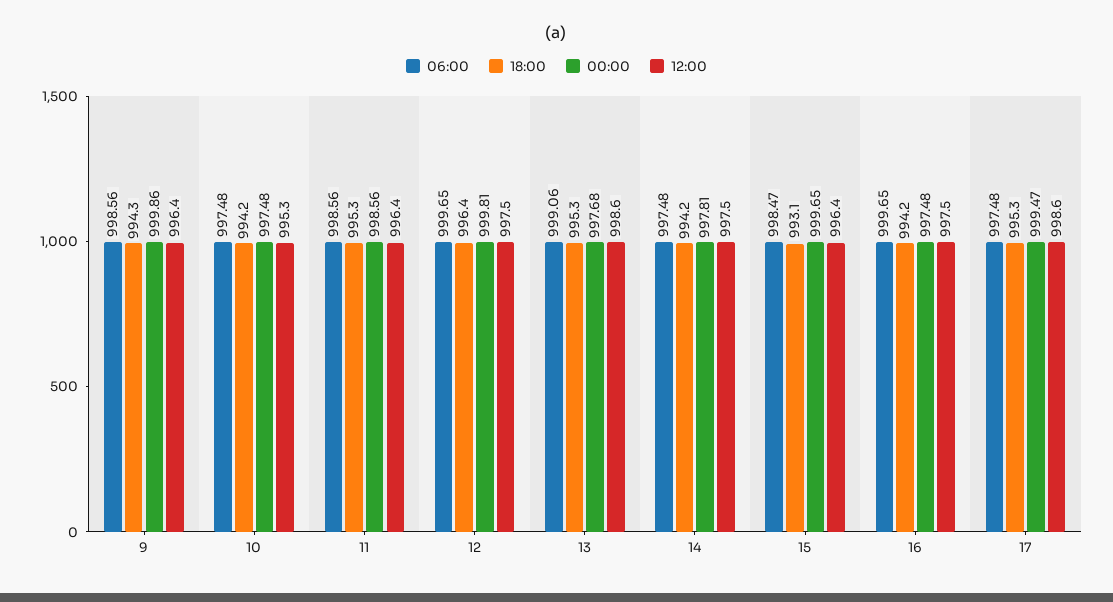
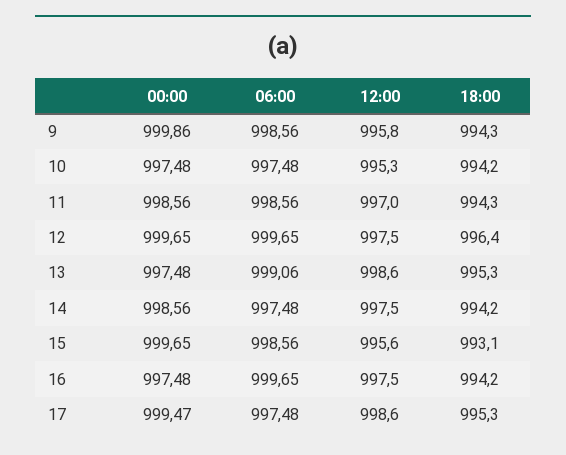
  {
    "06:00": {
      "9": 998.56,
      "10": 997.48,
      "11": 998.56,
      "12": 999.65,
      "13": 999.06,
      "14": 997.48,
-     "15": 998.47,
+     "15": 998.56,
      "16": 999.65,
      "17": 997.48
    },
    "18:00": {
      "9": 994.3,
      "10": 994.2,
-     "11": 995.3,
+     "11": 994.3,
      "12": 996.4,
      "13": 995.3,
      "14": 994.2,
      "15": 993.1,
      "16": 994.2,
      "17": 995.3
    },
    "00:00": {
      "9": 999.86,
      "10": 997.48,
      "11": 998.56,
-     "12": 999.81,
+     "12": 999.65,
-     "13": 997.68,
+     "13": 997.48,
-     "14": 997.81,
+     "14": 998.56,
      "15": 999.65,
      "16": 997.48,
      "17": 999.47
    },
    "12:00": {
-     "9": 996.4,
+     "9": 995.8,
      "10": 995.3,
-     "11": 996.4,
+     "11": 997,
      "12": 997.5,
      "13": 998.6,
      "14": 997.5,
-     "15": 996.4,
+     "15": 995.6,
      "16": 997.5,
      "17": 998.6
    }
  }

